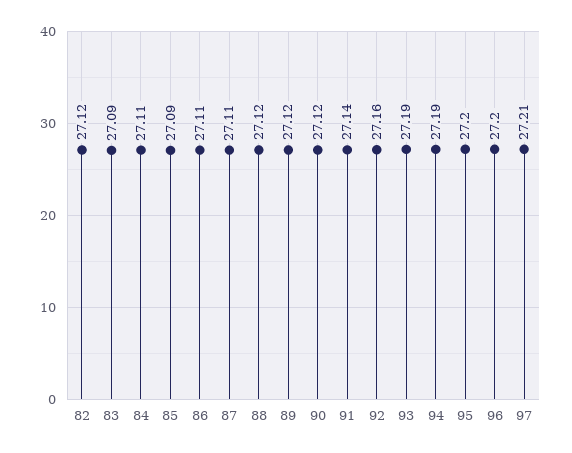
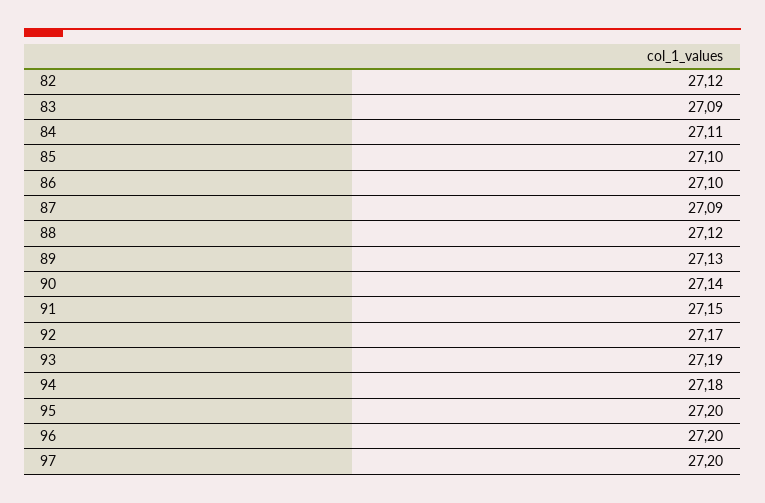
  {
    "82": 27.12,
    "83": 27.09,
    "84": 27.11,
-   "85": 27.09,
+   "85": 27.1,
-   "86": 27.11,
+   "86": 27.1,
-   "87": 27.11,
+   "87": 27.09,
    "88": 27.12,
-   "89": 27.12,
+   "89": 27.13,
-   "90": 27.12,
+   "90": 27.14,
-   "91": 27.14,
+   "91": 27.15,
-   "92": 27.16,
+   "92": 27.17,
    "93": 27.19,
-   "94": 27.19,
+   "94": 27.18,
    "95": 27.2,
    "96": 27.2,
-   "97": 27.21
+   "97": 27.2
  }

